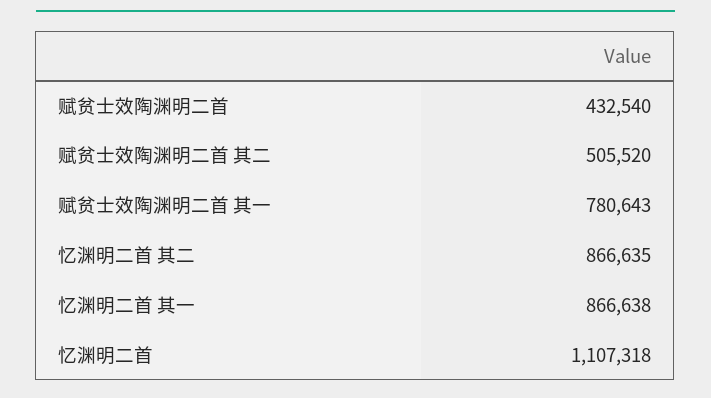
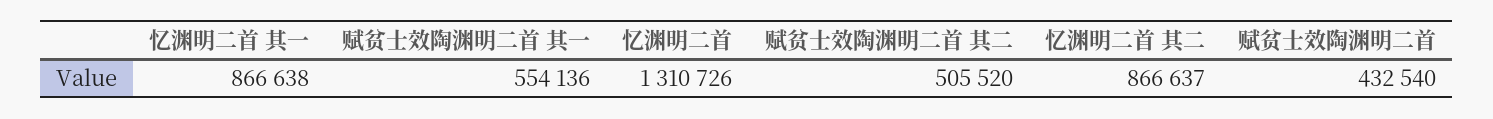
  {
    "赋贫士效陶渊明二首": 432540,
    "赋贫士效陶渊明二首 其二": 505520,
-   "赋贫士效陶渊明二首 其一": 780643,
+   "赋贫士效陶渊明二首 其一": 554136,
-   "忆渊明二首 其二": 866635,
+   "忆渊明二首 其二": 866637,
    "忆渊明二首 其一": 866638,
-   "忆渊明二首": 1107318
+   "忆渊明二首": 1310726
  }

